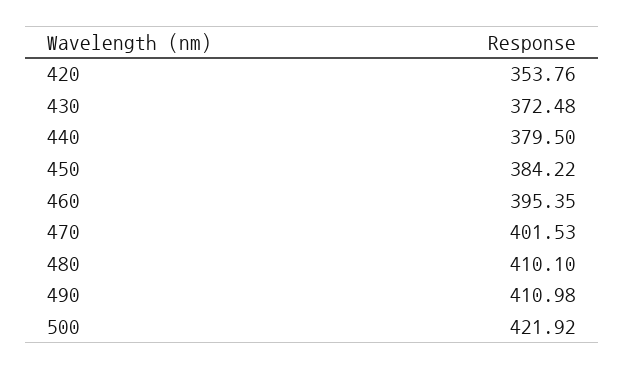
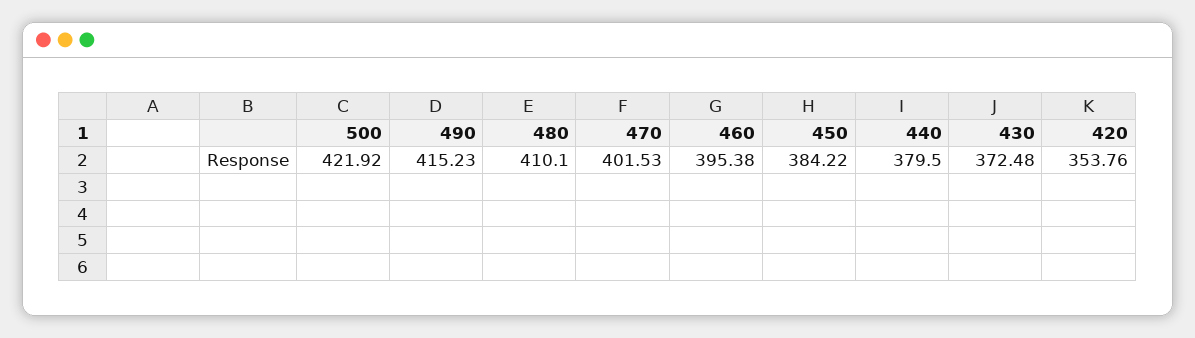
  {
    "420": 353.76,
    "430": 372.48,
    "440": 379.5,
    "450": 384.22,
-   "460": 395.35,
+   "460": 395.38,
    "470": 401.53,
    "480": 410.1,
-   "490": 410.98,
+   "490": 415.23,
    "500": 421.92
  }

